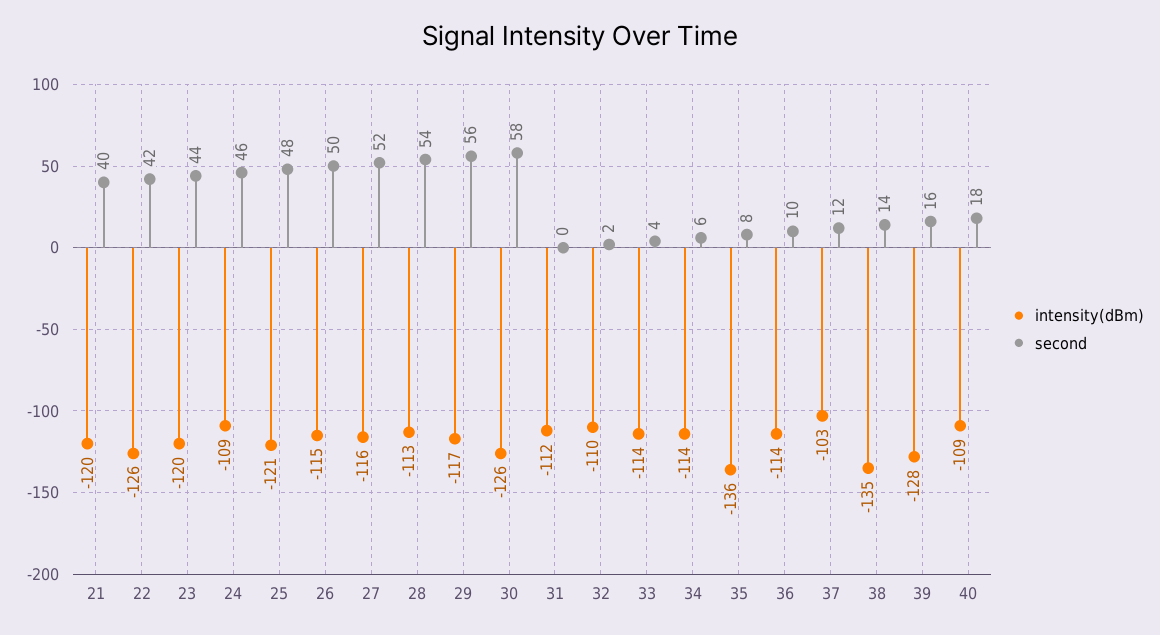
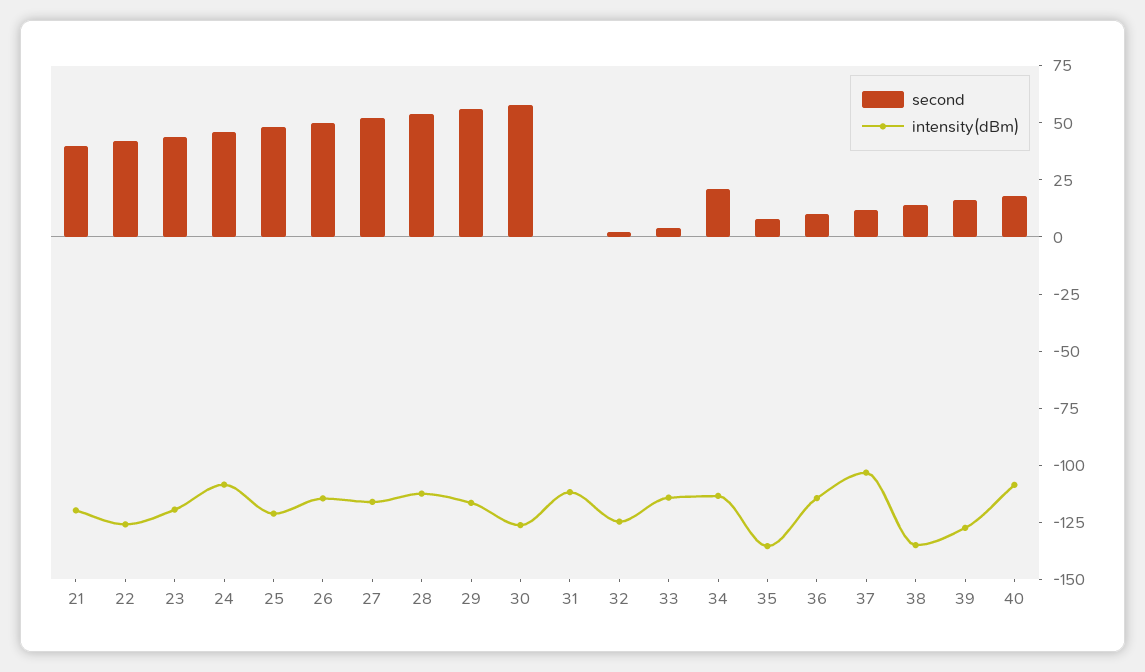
  {
    "intensity(dBm)": {
      "21": -120,
      "22": -126,
      "23": -120,
      "24": -109,
      "25": -121,
      "26": -115,
      "27": -116,
      "28": -113,
      "29": -117,
      "30": -126,
      "31": -112,
-     "32": -110,
+     "32": -125,
      "33": -114,
      "34": -114,
      "35": -136,
      "36": -114,
      "37": -103,
      "38": -135,
      "39": -128,
      "40": -109
    },
    "second": {
      "21": 40,
      "22": 42,
      "23": 44,
      "24": 46,
      "25": 48,
      "26": 50,
      "27": 52,
      "28": 54,
      "29": 56,
      "30": 58,
      "31": 0,
      "32": 2,
      "33": 4,
-     "34": 6,
+     "34": 20,
      "35": 8,
      "36": 10,
      "37": 12,
      "38": 14,
      "39": 16,
      "40": 18
    }
  }

